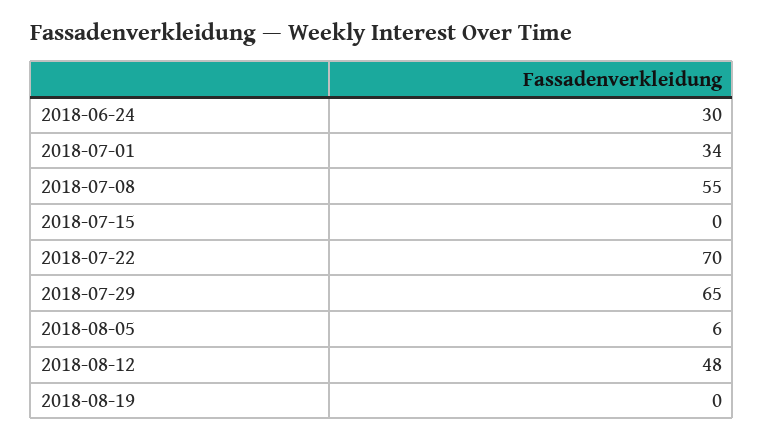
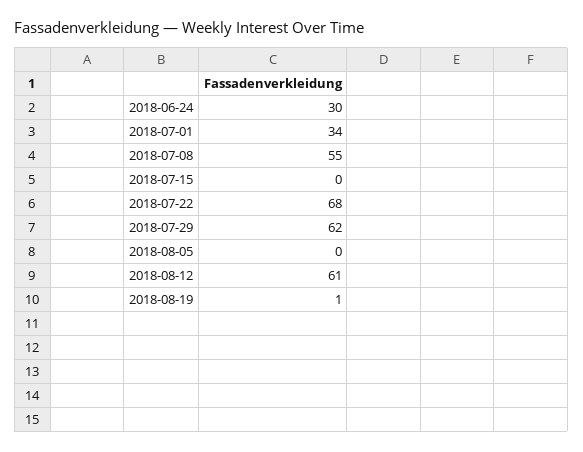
  {
    "2018-06-24": 30,
    "2018-07-01": 34,
    "2018-07-08": 55,
    "2018-07-15": 0,
-   "2018-07-22": 70,
+   "2018-07-22": 68,
-   "2018-07-29": 65,
+   "2018-07-29": 62,
-   "2018-08-05": 6,
+   "2018-08-05": 0,
-   "2018-08-12": 48,
+   "2018-08-12": 61,
-   "2018-08-19": 0
+   "2018-08-19": 1
  }

